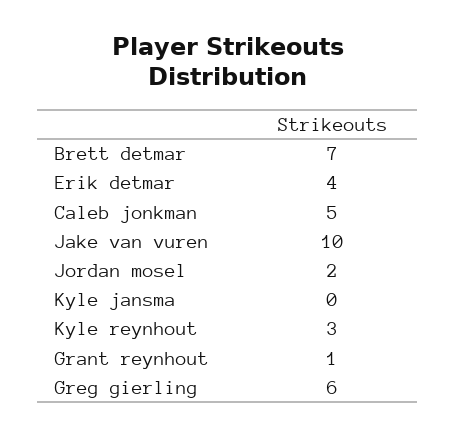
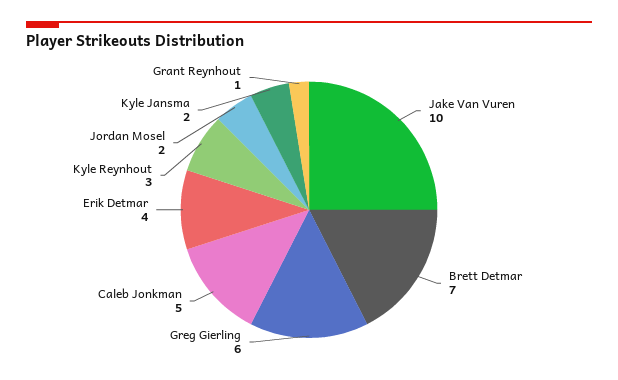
  {
    "Brett detmar": 7,
    "Erik detmar": 4,
    "Caleb jonkman": 5,
    "Jake van vuren": 10,
    "Jordan mosel": 2,
-   "Kyle jansma": 0,
+   "Kyle jansma": 2,
    "Kyle reynhout": 3,
    "Grant reynhout": 1,
    "Greg gierling": 6
  }

